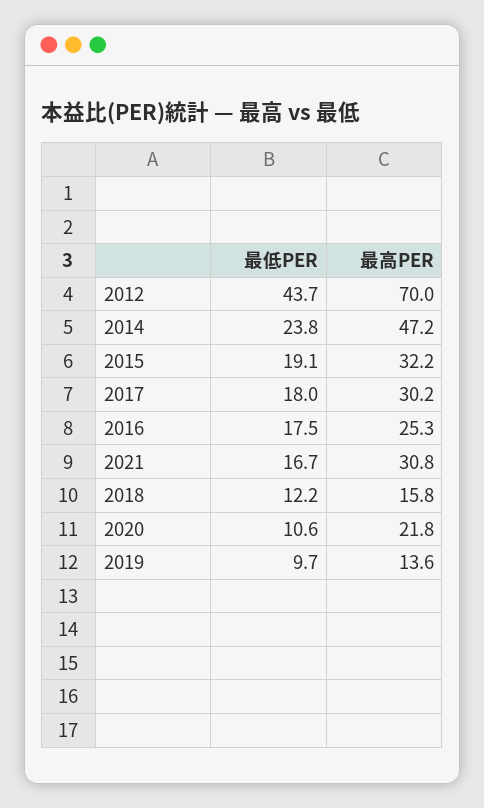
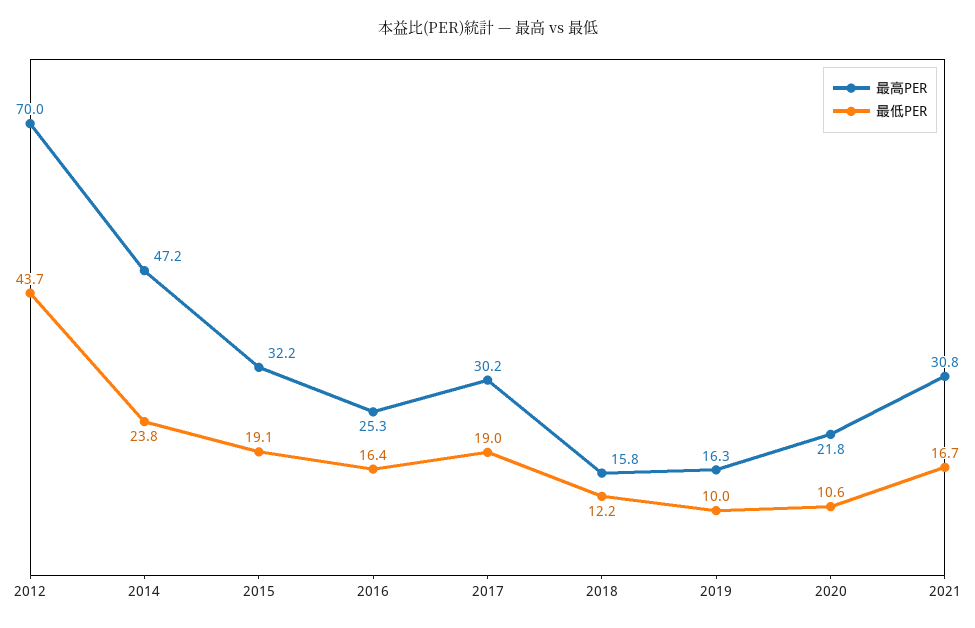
  {
    "最低PER": {
      "2012": 43.7,
      "2014": 23.8,
      "2015": 19.1,
-     "2017": 18,
+     "2017": 19,
-     "2016": 17.5,
+     "2016": 16.4,
      "2021": 16.7,
      "2018": 12.2,
      "2020": 10.6,
-     "2019": 9.7
+     "2019": 10
    },
    "最高PER": {
      "2012": 70,
      "2014": 47.2,
      "2015": 32.2,
      "2017": 30.2,
      "2016": 25.3,
      "2021": 30.8,
      "2018": 15.8,
      "2020": 21.8,
-     "2019": 13.6
+     "2019": 16.3
    }
  }

